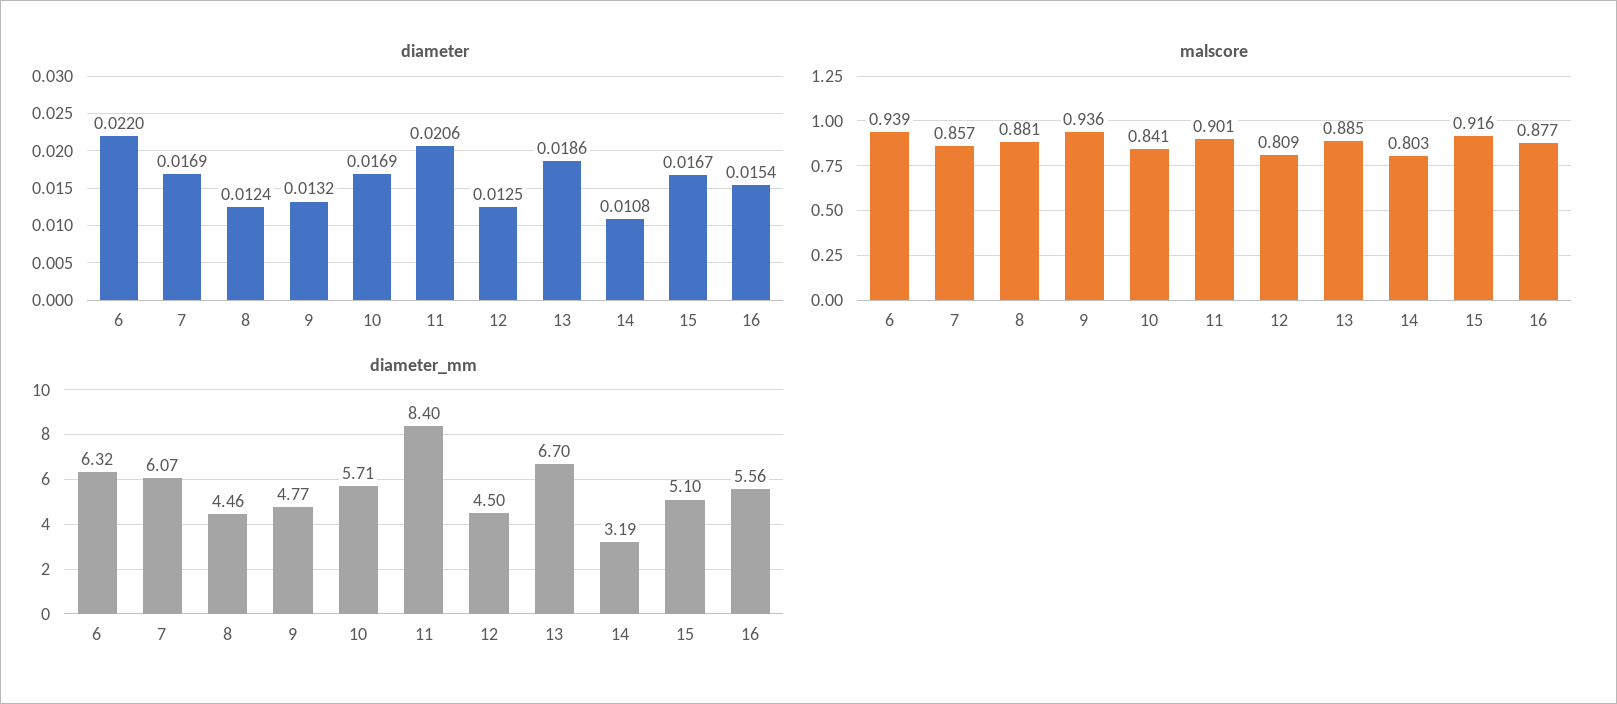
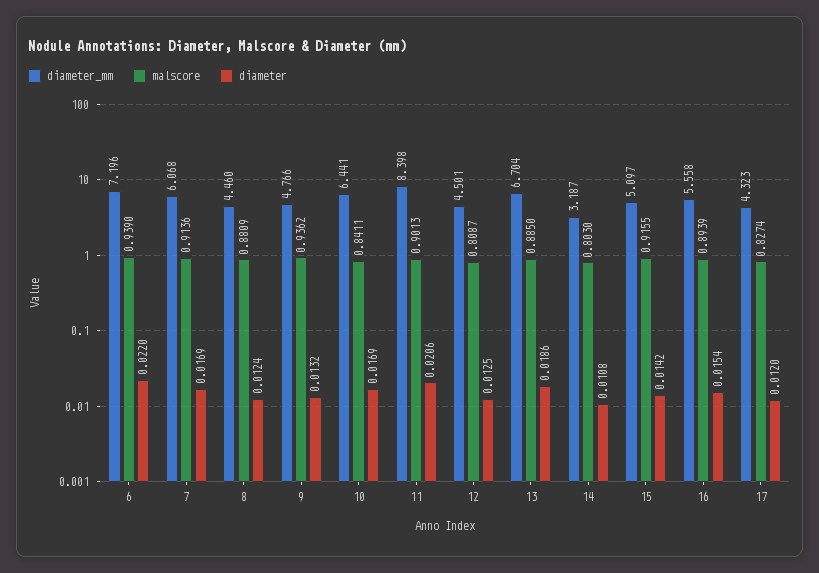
  {
    "diameter": {
      "6": 0.022,
      "7": 0.0169,
      "8": 0.0124,
      "9": 0.0132,
      "10": 0.0169,
      "11": 0.0206,
      "12": 0.0125,
      "13": 0.0186,
      "14": 0.0108,
-     "15": 0.0167,
+     "15": 0.0142,
-     "16": 0.0154
+     "16": 0.0154,
+     "17": 0.012
    },
    "malscore": {
      "6": 0.939,
-     "7": 0.857,
+     "7": 0.9136,
      "8": 0.8809,
      "9": 0.9362,
      "10": 0.8411,
      "11": 0.9013,
      "12": 0.8087,
      "13": 0.885,
      "14": 0.803,
      "15": 0.9155,
-     "16": 0.877
+     "16": 0.8939,
+     "17": 0.8274
    },
    "diameter_mm": {
-     "6": 6.32,
+     "6": 7.196,
      "7": 6.068,
      "8": 4.46,
      "9": 4.766,
-     "10": 5.71,
+     "10": 6.441,
      "11": 8.398,
      "12": 4.501,
      "13": 6.704,
      "14": 3.187,
      "15": 5.097,
-     "16": 5.558
+     "16": 5.558,
+     "17": 4.323
    }
  }

